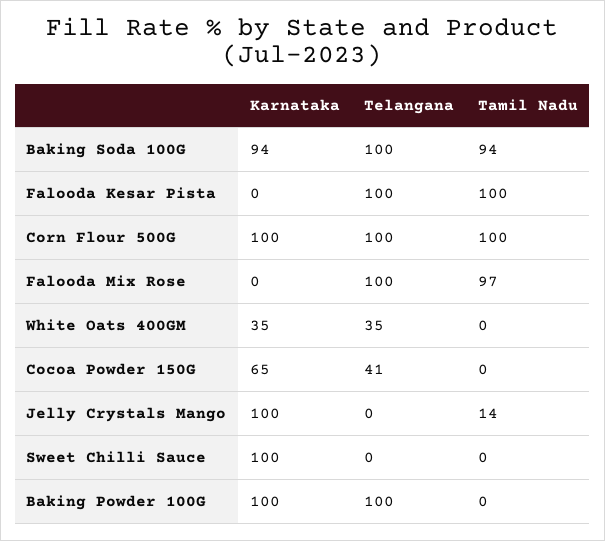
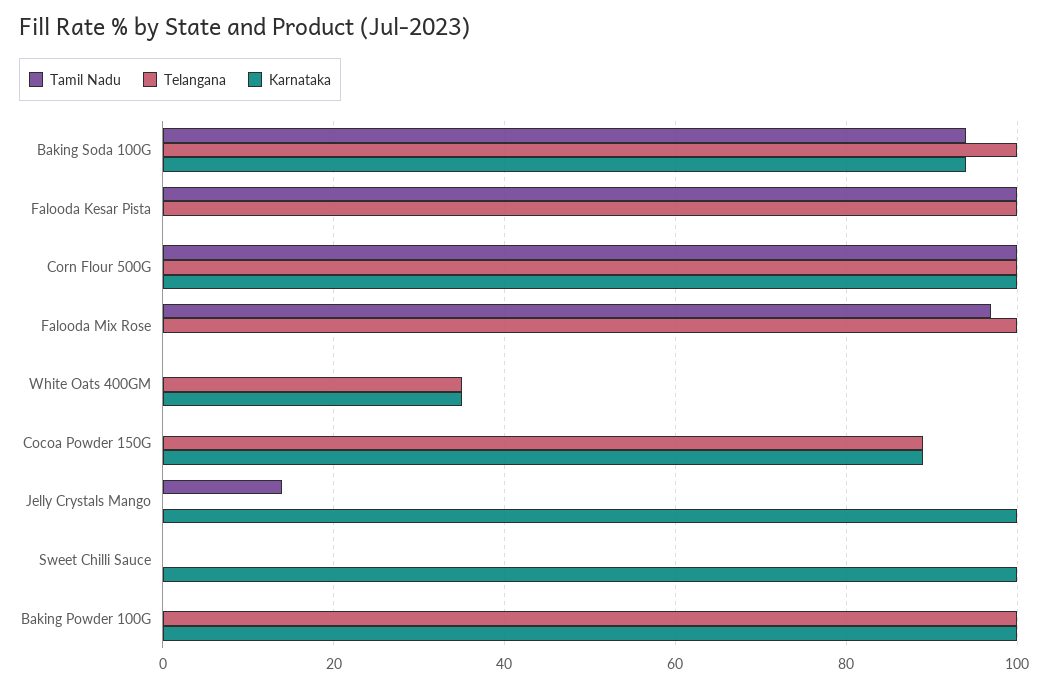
  {
    "Karnataka": {
      "Baking Soda 100G": 94,
      "Falooda Kesar Pista": 0,
      "Corn Flour 500G": 100,
      "Falooda Mix Rose": 0,
      "White Oats 400GM": 35,
-     "Cocoa Powder 150G": 65,
+     "Cocoa Powder 150G": 90,
      "Jelly Crystals Mango": 100,
      "Sweet Chilli Sauce": 100,
      "Baking Powder 100G": 100
    },
    "Telangana": {
      "Baking Soda 100G": 100,
      "Falooda Kesar Pista": 100,
      "Corn Flour 500G": 100,
      "Falooda Mix Rose": 100,
      "White Oats 400GM": 35,
-     "Cocoa Powder 150G": 41,
+     "Cocoa Powder 150G": 90,
      "Jelly Crystals Mango": 0,
      "Sweet Chilli Sauce": 0,
      "Baking Powder 100G": 100
    },
    "Tamil Nadu": {
      "Baking Soda 100G": 94,
      "Falooda Kesar Pista": 100,
      "Corn Flour 500G": 100,
      "Falooda Mix Rose": 97,
      "White Oats 400GM": 0,
      "Cocoa Powder 150G": 0,
      "Jelly Crystals Mango": 14,
      "Sweet Chilli Sauce": 0,
      "Baking Powder 100G": 0
    }
  }

